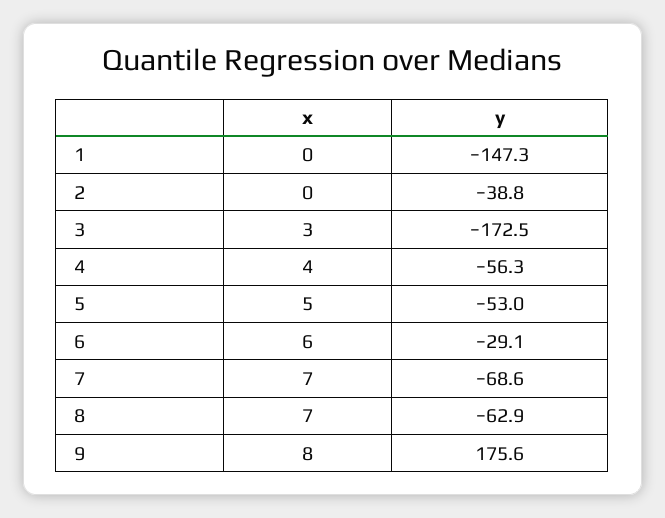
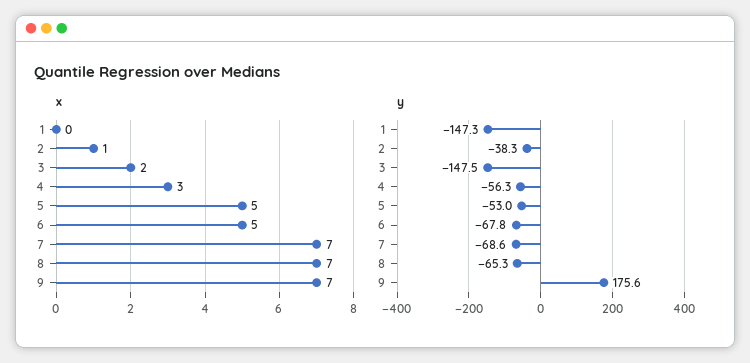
  {
    "x": {
      "1": 0,
-     "2": 0,
+     "2": 1,
-     "3": 3,
+     "3": 2,
-     "4": 4,
+     "4": 3,
      "5": 5,
-     "6": 6,
+     "6": 5,
      "7": 7,
      "8": 7,
-     "9": 8
+     "9": 7
    },
    "y": {
      "1": -147.3,
-     "2": -38.8,
+     "2": -38.3,
-     "3": -172.5,
+     "3": -147.5,
      "4": -56.3,
      "5": -53,
-     "6": -29.1,
+     "6": -67.8,
      "7": -68.6,
-     "8": -62.9,
+     "8": -65.3,
      "9": 175.6
    }
  }

